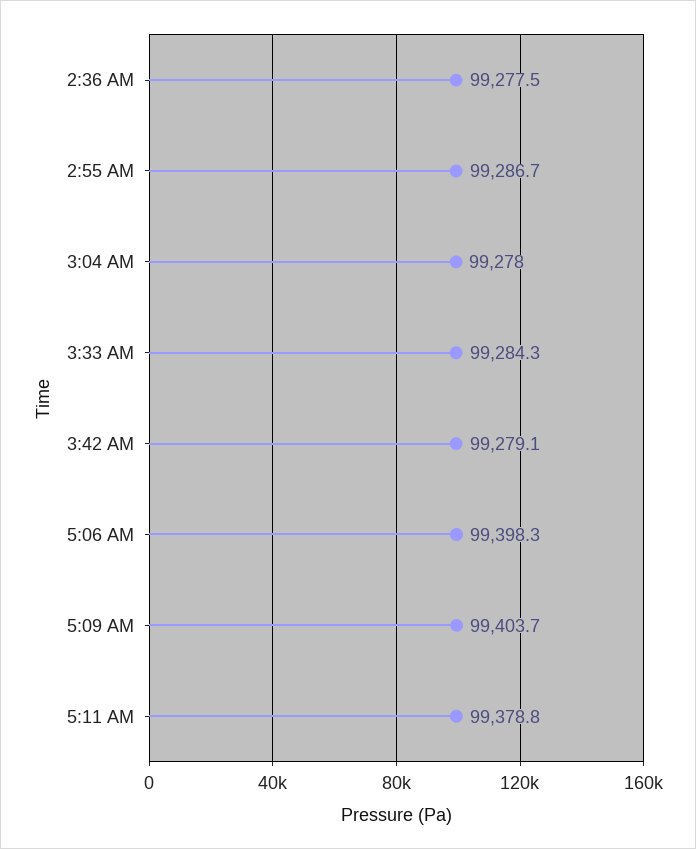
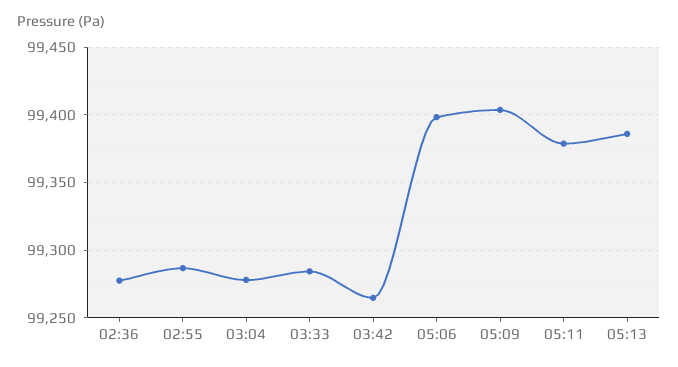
  {
    "2:36 AM": 99277.5,
    "2:55 AM": 99286.7,
    "3:04 AM": 99278,
    "3:33 AM": 99284.3,
-   "3:42 AM": 99279.1,
+   "3:42 AM": 99265,
    "5:06 AM": 99398.3,
    "5:09 AM": 99403.7,
-   "5:11 AM": 99378.8
+   "5:11 AM": 99378.8,
+   "05:13": 99385
  }

